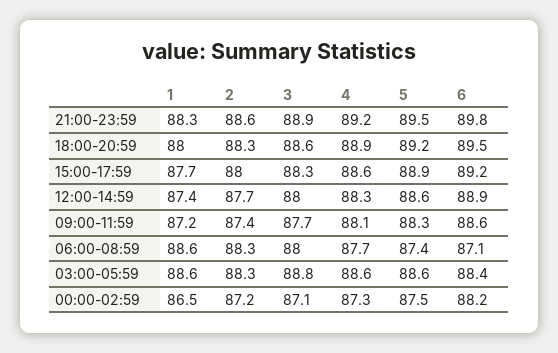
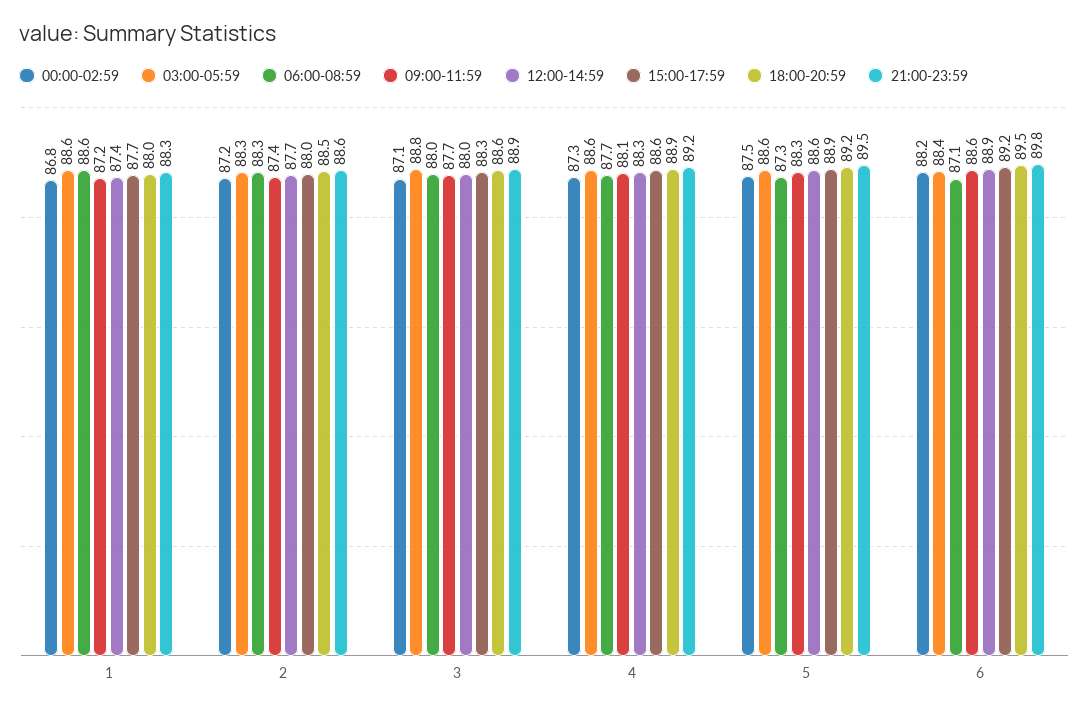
  {
    "21:00-23:59": {
      "1": 88.3,
      "2": 88.6,
      "3": 88.9,
      "4": 89.2,
      "5": 89.5,
      "6": 89.8
    },
    "18:00-20:59": {
      "1": 88,
-     "2": 88.3,
+     "2": 88.5,
      "3": 88.6,
      "4": 88.9,
      "5": 89.2,
      "6": 89.5
    },
    "15:00-17:59": {
      "1": 87.7,
      "2": 88,
      "3": 88.3,
      "4": 88.6,
      "5": 88.9,
      "6": 89.2
    },
    "12:00-14:59": {
      "1": 87.4,
      "2": 87.7,
      "3": 88,
      "4": 88.3,
      "5": 88.6,
      "6": 88.9
    },
    "09:00-11:59": {
      "1": 87.2,
      "2": 87.4,
      "3": 87.7,
      "4": 88.1,
      "5": 88.3,
      "6": 88.6
    },
    "06:00-08:59": {
      "1": 88.6,
      "2": 88.3,
      "3": 88,
      "4": 87.7,
-     "5": 87.4,
+     "5": 87.3,
      "6": 87.1
    },
    "03:00-05:59": {
      "1": 88.6,
      "2": 88.3,
      "3": 88.8,
      "4": 88.6,
      "5": 88.6,
      "6": 88.4
    },
    "00:00-02:59": {
-     "1": 86.5,
+     "1": 86.8,
      "2": 87.2,
      "3": 87.1,
      "4": 87.3,
      "5": 87.5,
      "6": 88.2
    }
  }

